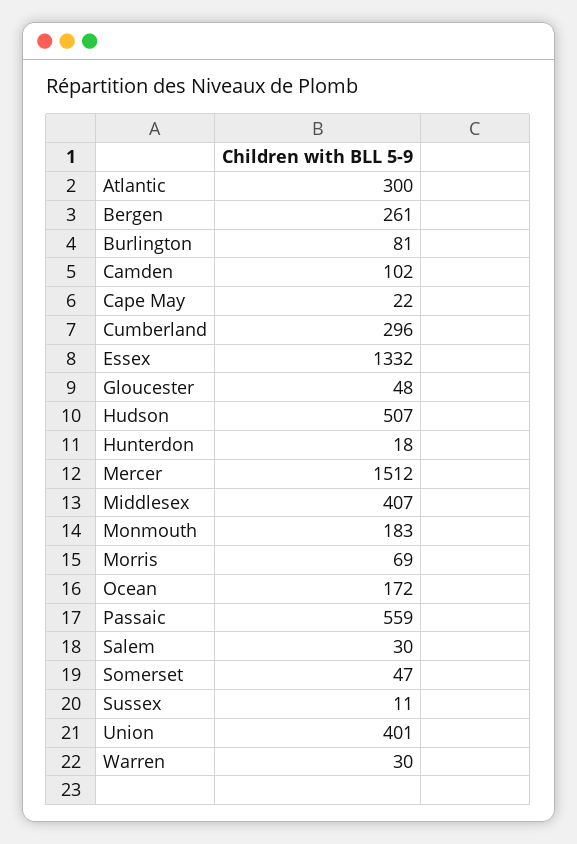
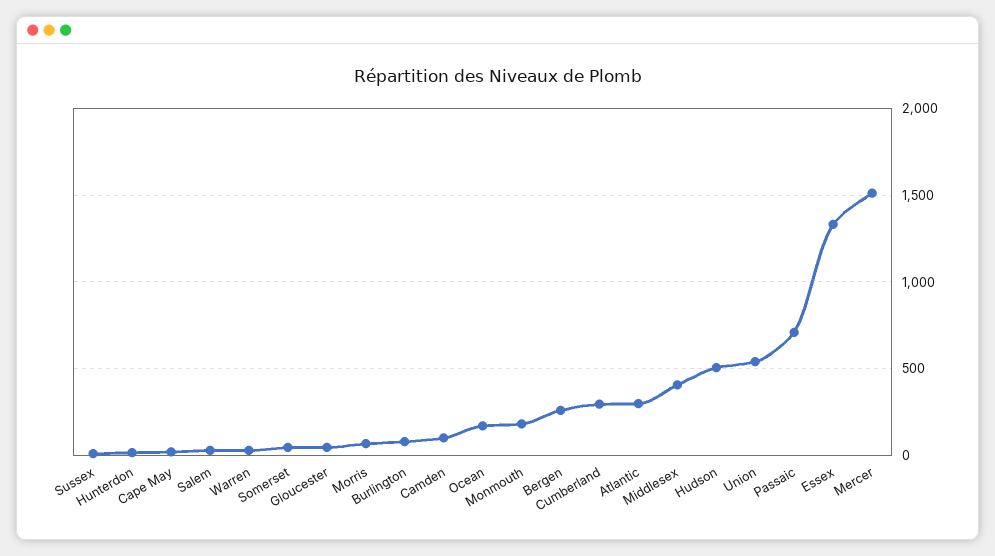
  {
    "Atlantic": 300,
    "Bergen": 261,
    "Burlington": 81,
    "Camden": 102,
    "Cape May": 22,
    "Cumberland": 296,
    "Essex": 1332,
    "Gloucester": 48,
    "Hudson": 507,
    "Hunterdon": 18,
    "Mercer": 1512,
    "Middlesex": 407,
    "Monmouth": 183,
    "Morris": 69,
    "Ocean": 172,
-   "Passaic": 559,
+   "Passaic": 700,
    "Salem": 30,
    "Somerset": 47,
    "Sussex": 11,
-   "Union": 401,
+   "Union": 550,
    "Warren": 30
  }

